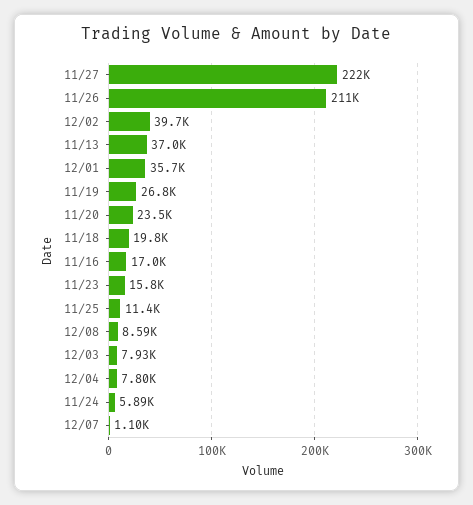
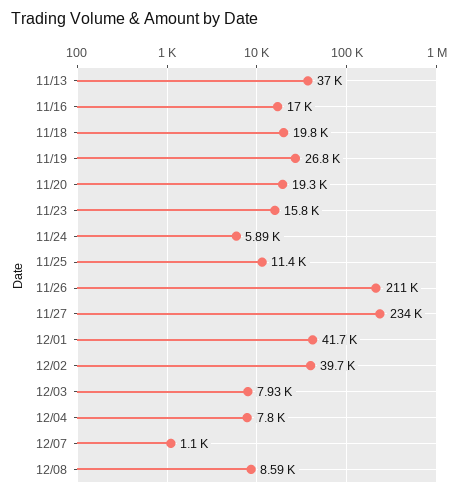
  {
-   "11/27": 222000,
+   "11/27": 234000,
    "11/26": 211000,
    "12/02": 39700,
    "11/13": 37000,
-   "12/01": 35700,
+   "12/01": 41700,
    "11/19": 26800,
-   "11/20": 23500,
+   "11/20": 19300,
    "11/18": 19800,
    "11/16": 17000,
    "11/23": 15800,
    "11/25": 11400,
    "12/08": 8590,
    "12/03": 7930,
    "12/04": 7800,
    "11/24": 5890,
    "12/07": 1100
  }

